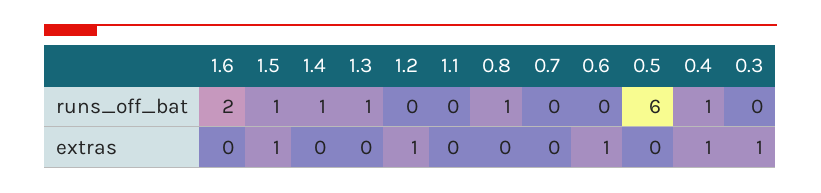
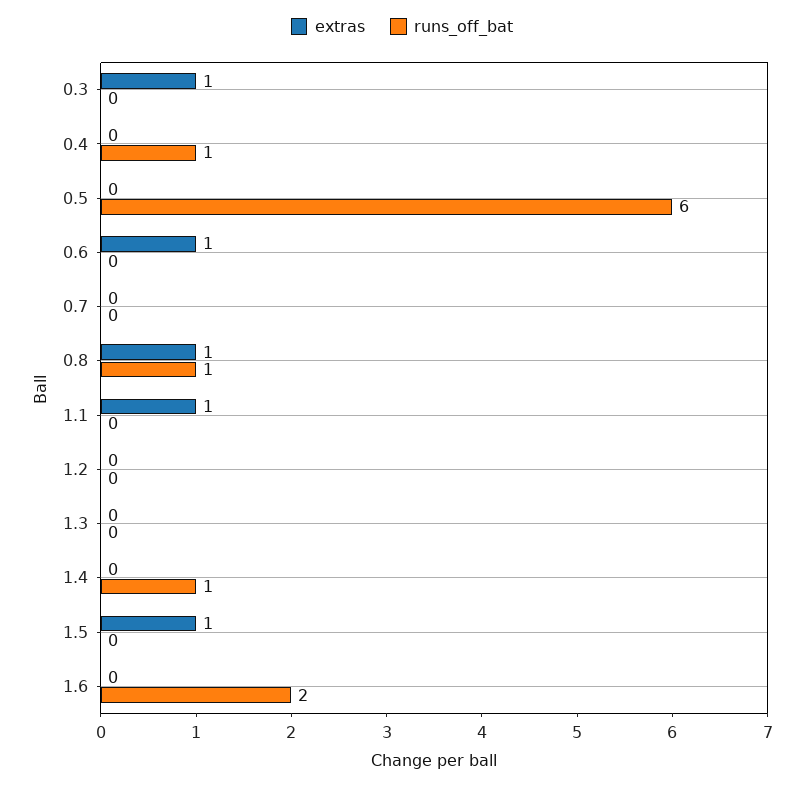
  {
    "runs_off_bat": {
      "1.6": 2,
-     "1.5": 1,
+     "1.5": 0,
      "1.4": 1,
-     "1.3": 1,
+     "1.3": 0,
      "1.2": 0,
      "1.1": 0,
      "0.8": 1,
      "0.7": 0,
      "0.6": 0,
      "0.5": 6,
      "0.4": 1,
      "0.3": 0
    },
    "extras": {
      "1.6": 0,
      "1.5": 1,
      "1.4": 0,
      "1.3": 0,
-     "1.2": 1,
+     "1.2": 0,
-     "1.1": 0,
+     "1.1": 1,
-     "0.8": 0,
+     "0.8": 1,
      "0.7": 0,
      "0.6": 1,
      "0.5": 0,
-     "0.4": 1,
+     "0.4": 0,
      "0.3": 1
    }
  }

